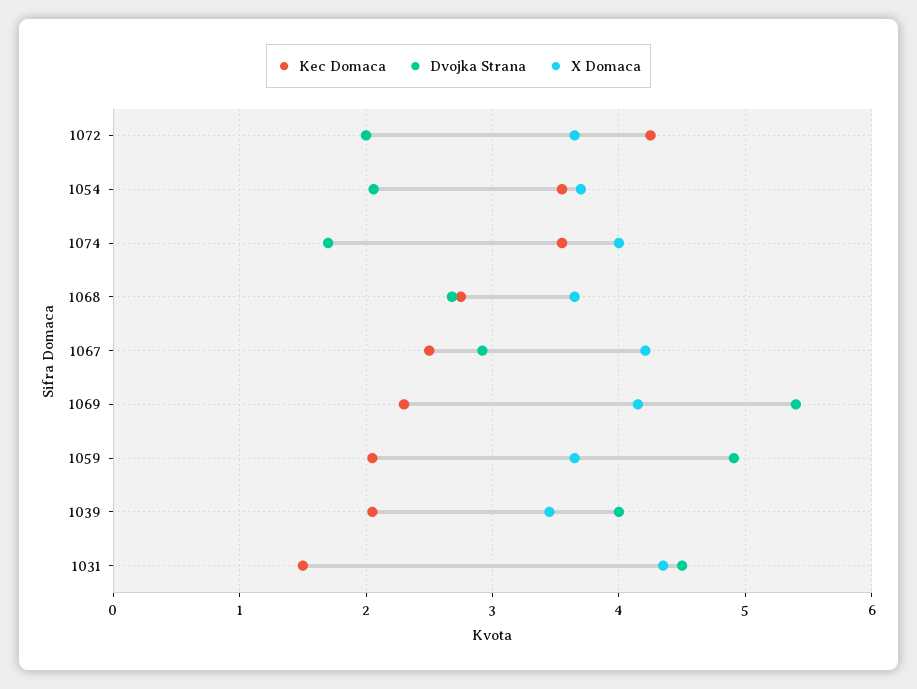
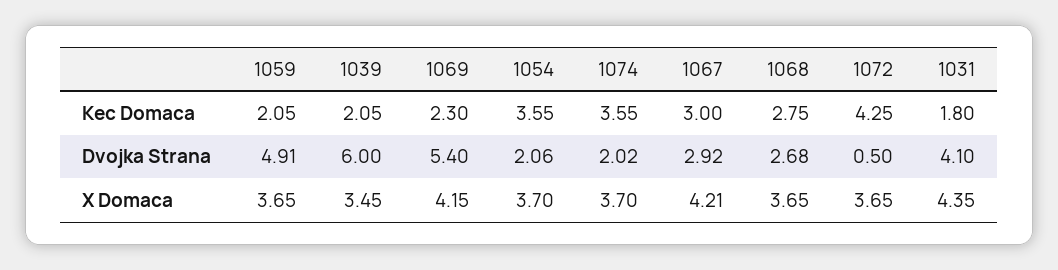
  {
    "Kec Domaca": {
      "1072": 4.25,
      "1054": 3.55,
      "1074": 3.55,
      "1068": 2.75,
-     "1067": 2.5,
+     "1067": 3,
      "1069": 2.3,
      "1059": 2.05,
      "1039": 2.05,
-     "1031": 1.5
+     "1031": 1.8
    },
    "Dvojka Strana": {
-     "1072": 2,
+     "1072": 0.5,
      "1054": 2.06,
-     "1074": 1.7,
+     "1074": 2.02,
      "1068": 2.68,
      "1067": 2.92,
      "1069": 5.4,
      "1059": 4.91,
-     "1039": 4,
+     "1039": 6,
-     "1031": 4.5
+     "1031": 4.1
    },
    "X Domaca": {
      "1072": 3.65,
      "1054": 3.7,
-     "1074": 4,
+     "1074": 3.7,
      "1068": 3.65,
      "1067": 4.21,
      "1069": 4.15,
      "1059": 3.65,
      "1039": 3.45,
      "1031": 4.35
    }
  }

